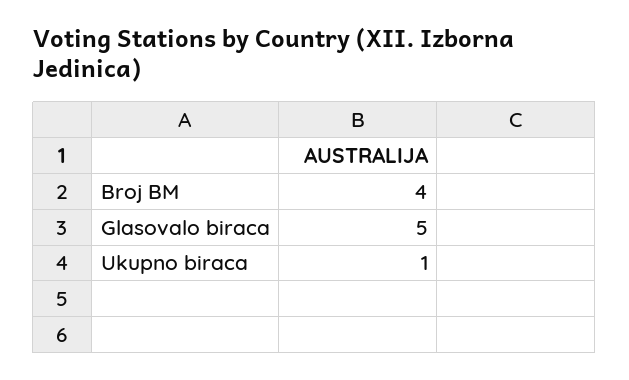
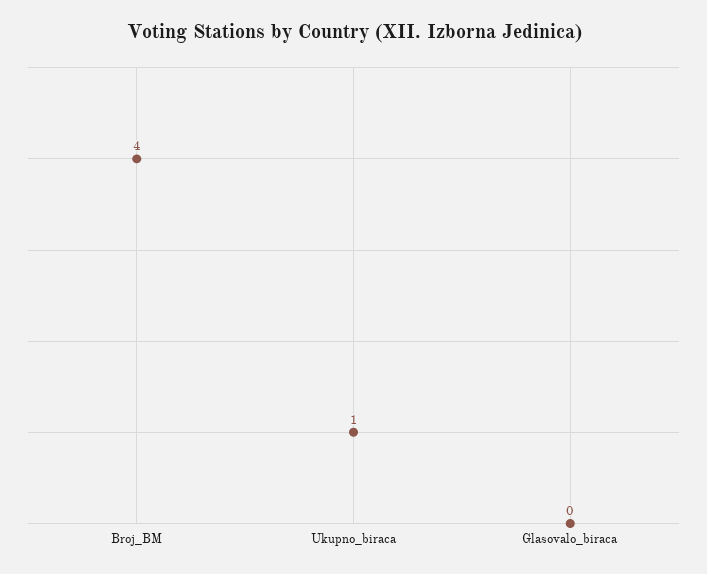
  {
    "Broj BM": 4,
-   "Glasovalo biraca": 5,
+   "Glasovalo biraca": 0,
    "Ukupno biraca": 1
  }

